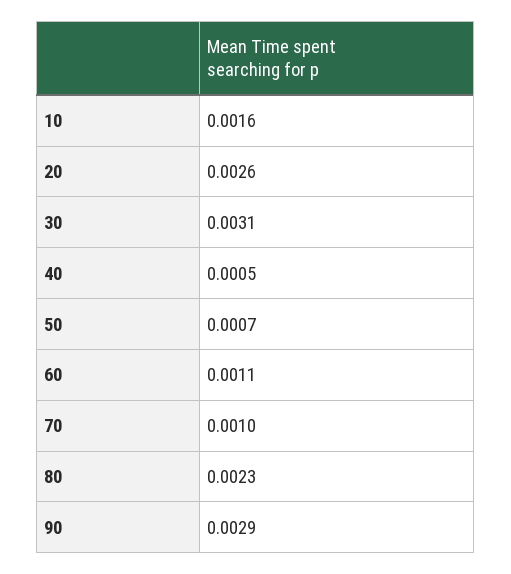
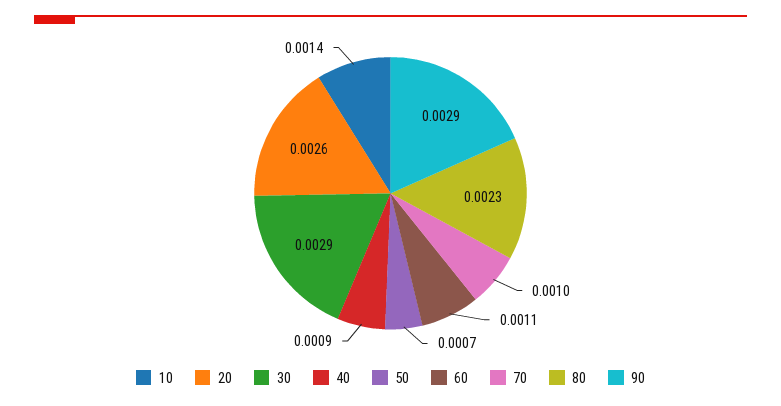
  {
-   "10": 0.0016,
+   "10": 0.0014,
    "20": 0.0026,
-   "30": 0.0031,
+   "30": 0.0029,
-   "40": 0.0005,
+   "40": 0.0009,
    "50": 0.0007,
    "60": 0.0011,
    "70": 0.001,
    "80": 0.0023,
    "90": 0.0029
  }

